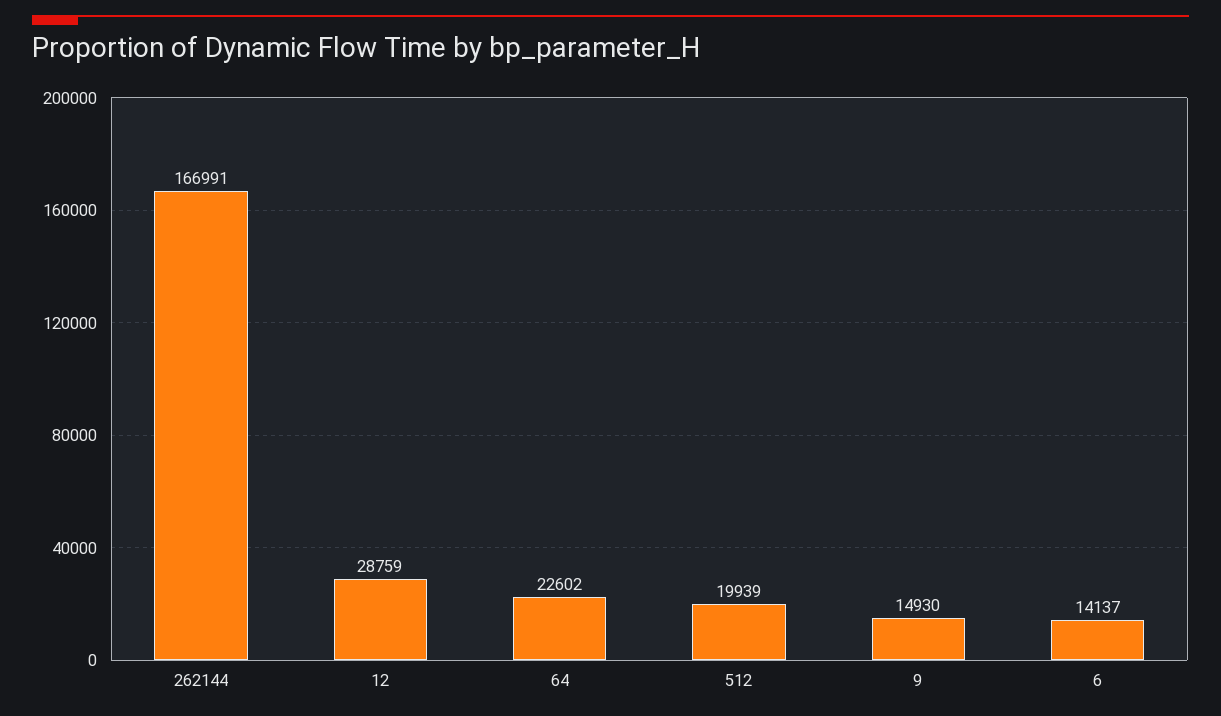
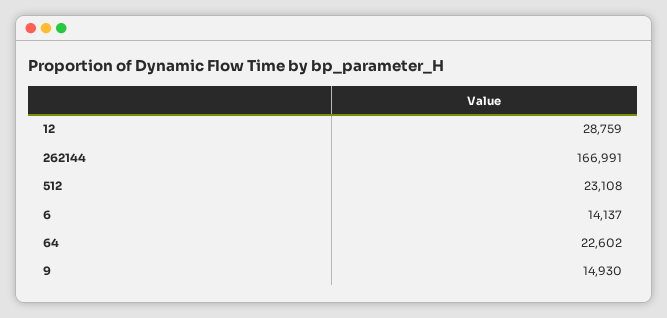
  {
    "262144": 166991,
    "12": 28759,
    "64": 22602,
-   "512": 19939,
+   "512": 23108,
    "9": 14930,
    "6": 14137
  }

